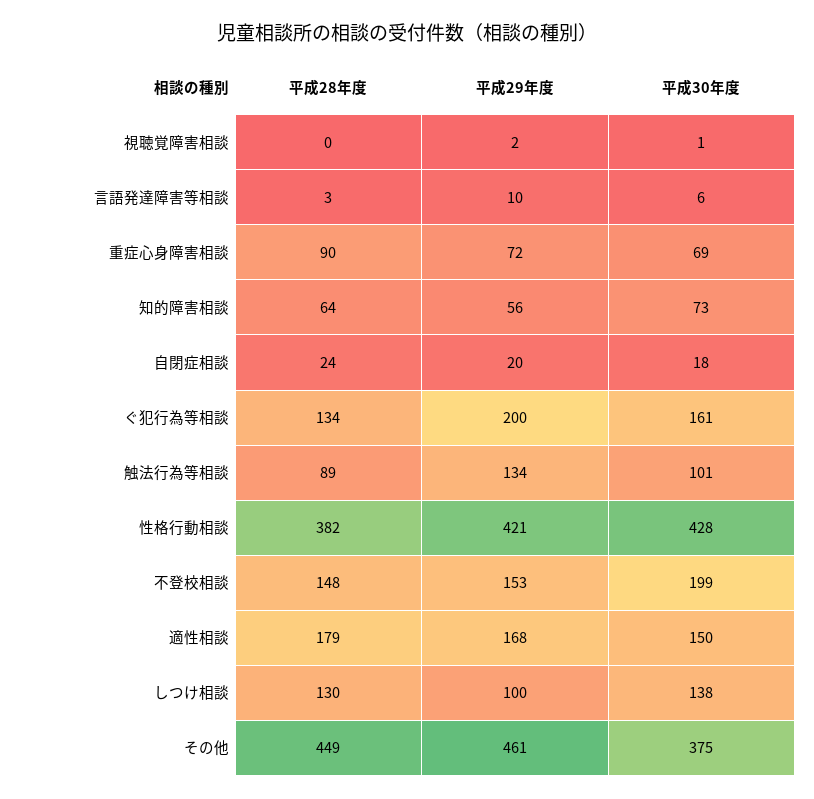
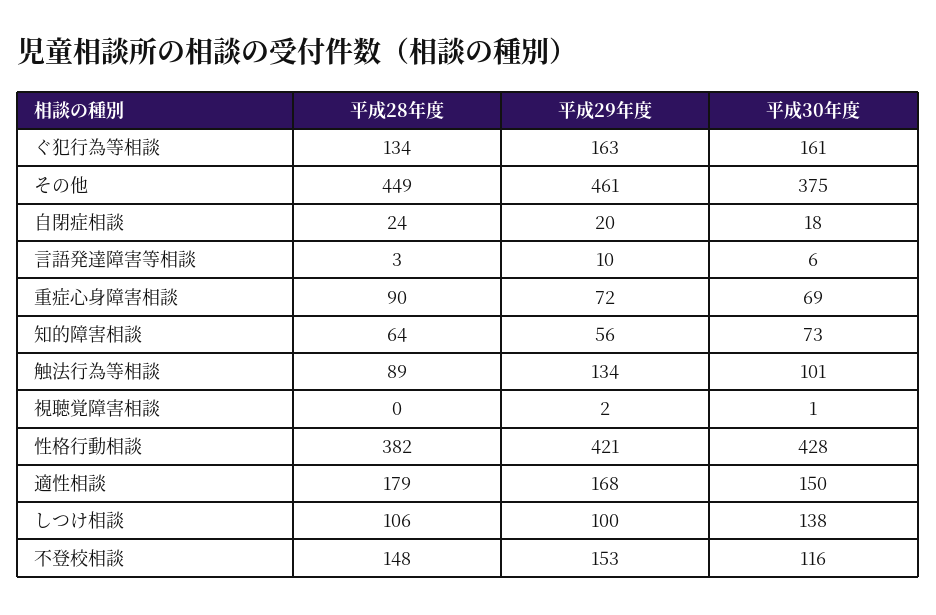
  {
    "平成28年度": {
      "視聴覚障害相談": 0,
      "言語発達障害等相談": 3,
      "重症心身障害相談": 90,
      "知的障害相談": 64,
      "自閉症相談": 24,
      "ぐ犯行為等相談": 134,
      "触法行為等相談": 89,
      "性格行動相談": 382,
      "不登校相談": 148,
      "適性相談": 179,
-     "しつけ相談": 130,
+     "しつけ相談": 106,
      "その他": 449
    },
    "平成29年度": {
      "視聴覚障害相談": 2,
      "言語発達障害等相談": 10,
      "重症心身障害相談": 72,
      "知的障害相談": 56,
      "自閉症相談": 20,
-     "ぐ犯行為等相談": 200,
+     "ぐ犯行為等相談": 163,
      "触法行為等相談": 134,
      "性格行動相談": 421,
      "不登校相談": 153,
      "適性相談": 168,
      "しつけ相談": 100,
      "その他": 461
    },
    "平成30年度": {
      "視聴覚障害相談": 1,
      "言語発達障害等相談": 6,
      "重症心身障害相談": 69,
      "知的障害相談": 73,
      "自閉症相談": 18,
      "ぐ犯行為等相談": 161,
      "触法行為等相談": 101,
      "性格行動相談": 428,
-     "不登校相談": 199,
+     "不登校相談": 116,
      "適性相談": 150,
      "しつけ相談": 138,
      "その他": 375
    }
  }

